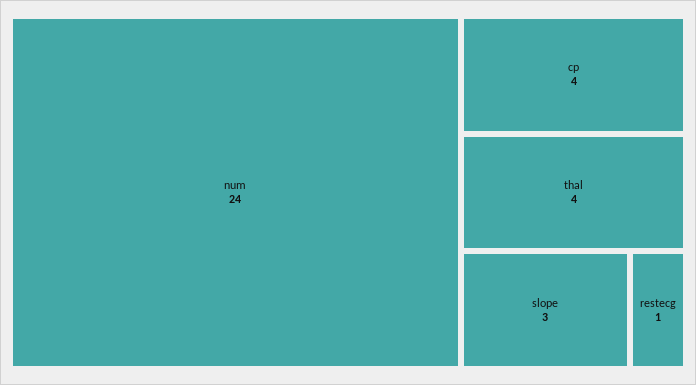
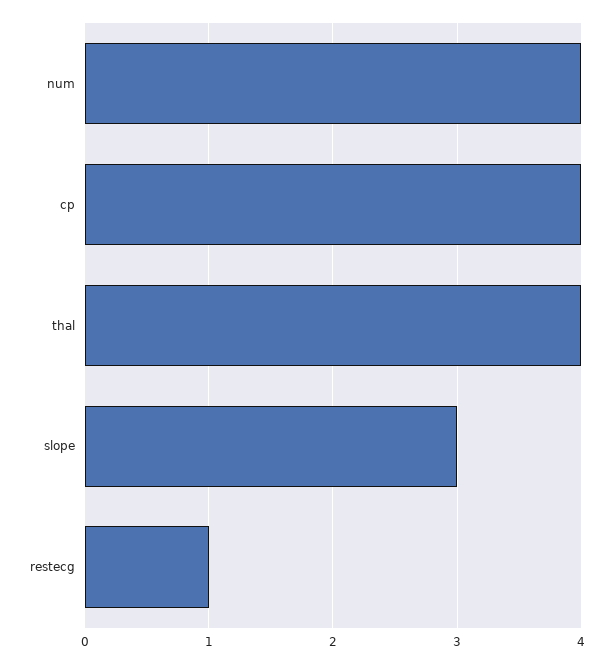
  {
-   "num": 24,
+   "num": 4,
    "cp": 4,
    "thal": 4,
    "slope": 3,
    "restecg": 1
  }

